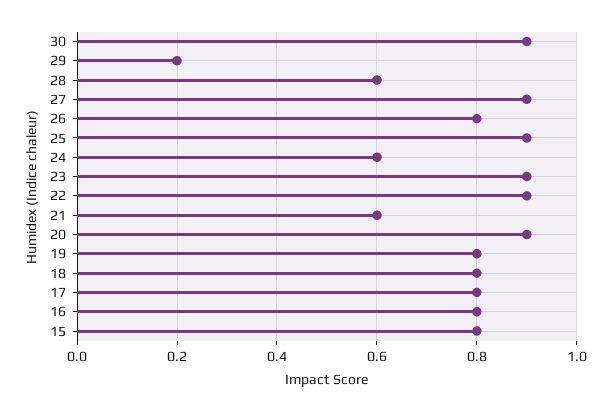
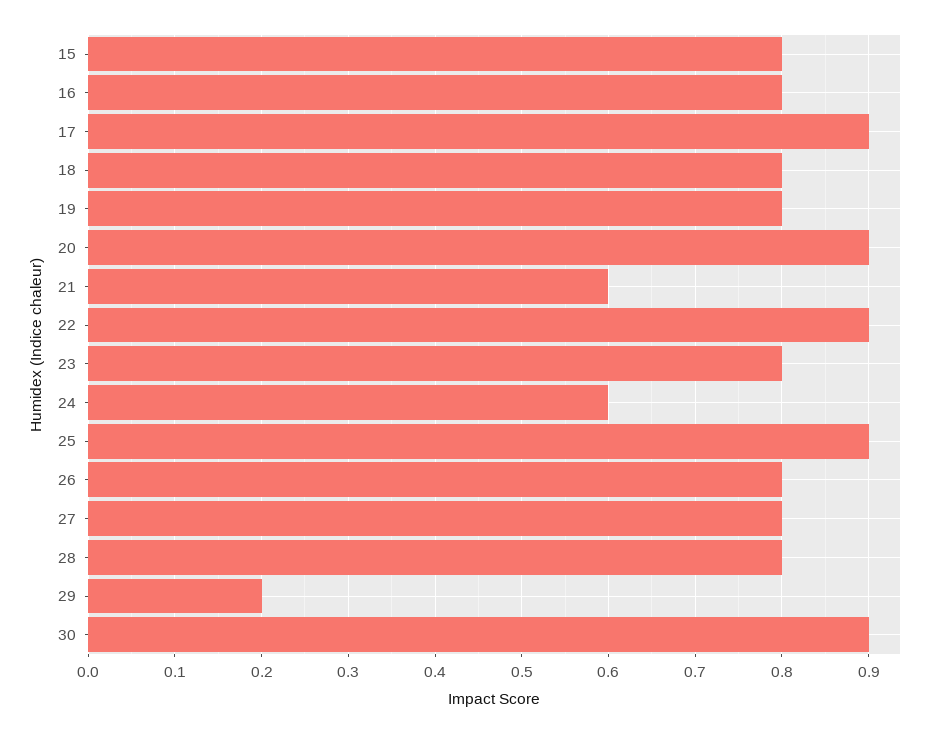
  {
    "30": 0.9,
    "29": 0.2,
-   "28": 0.6,
+   "28": 0.8,
-   "27": 0.9,
+   "27": 0.8,
    "26": 0.8,
    "25": 0.9,
    "24": 0.6,
-   "23": 0.9,
+   "23": 0.8,
    "22": 0.9,
    "21": 0.6,
    "20": 0.9,
    "19": 0.8,
    "18": 0.8,
-   "17": 0.8,
+   "17": 0.9,
    "16": 0.8,
    "15": 0.8
  }

